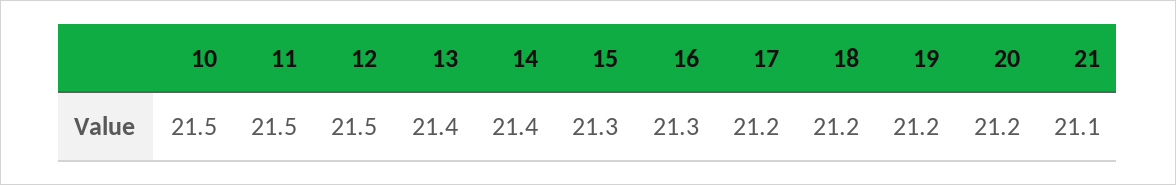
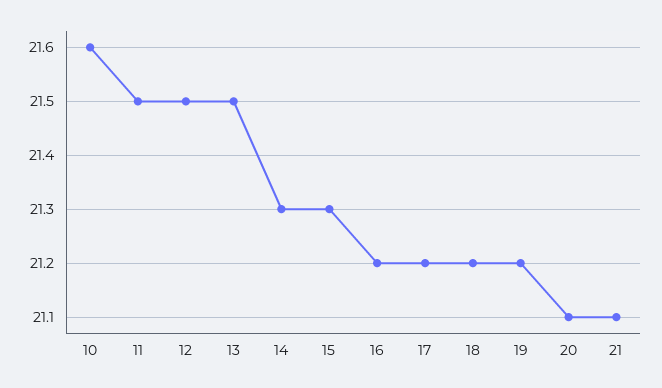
  {
-   "10": 21.5,
+   "10": 21.6,
    "11": 21.5,
    "12": 21.5,
-   "13": 21.4,
+   "13": 21.5,
-   "14": 21.4,
+   "14": 21.3,
    "15": 21.3,
-   "16": 21.3,
+   "16": 21.2,
    "17": 21.2,
    "18": 21.2,
    "19": 21.2,
-   "20": 21.2,
+   "20": 21.1,
    "21": 21.1
  }

